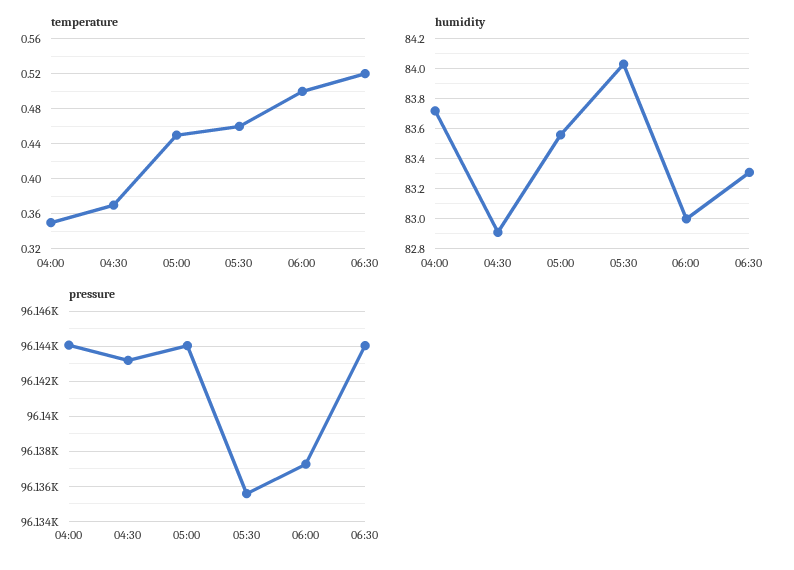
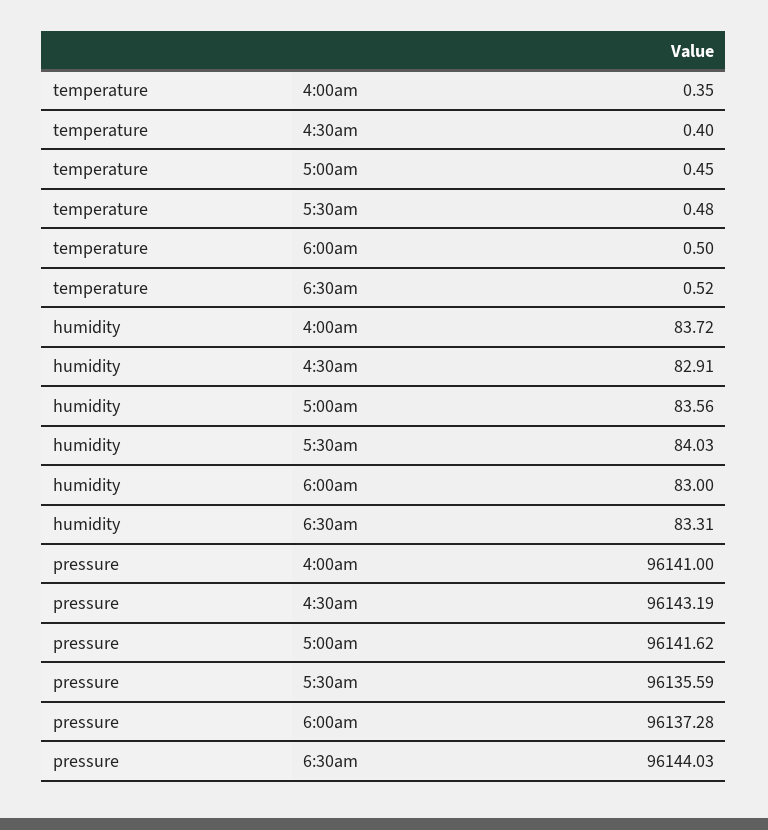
  {
    "temperature": {
      "04:00": 0.35,
-     "04:30": 0.37,
+     "04:30": 0.4,
      "05:00": 0.45,
-     "05:30": 0.46,
+     "05:30": 0.48,
      "06:00": 0.5,
      "06:30": 0.52
    },
    "humidity": {
      "04:00": 83.72,
      "04:30": 82.91,
      "05:00": 83.56,
      "05:30": 84.03,
      "06:00": 83,
      "06:30": 83.31
    },
    "pressure": {
-     "04:00": 96144,
+     "04:00": 96141,
      "04:30": 96143.19,
-     "05:00": 96144,
+     "05:00": 96141.62,
      "05:30": 96135.59,
      "06:00": 96137.28,
      "06:30": 96144.03
    }
  }

